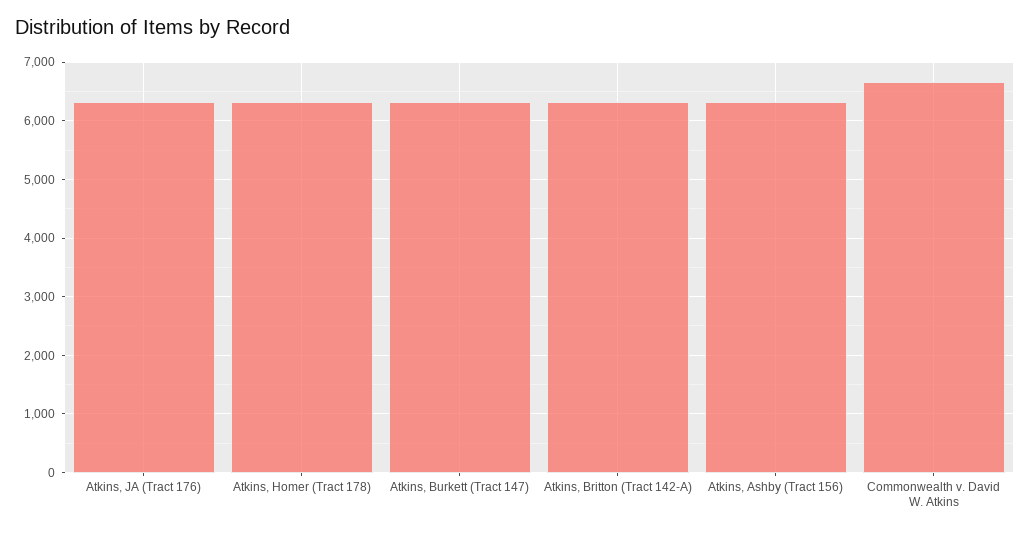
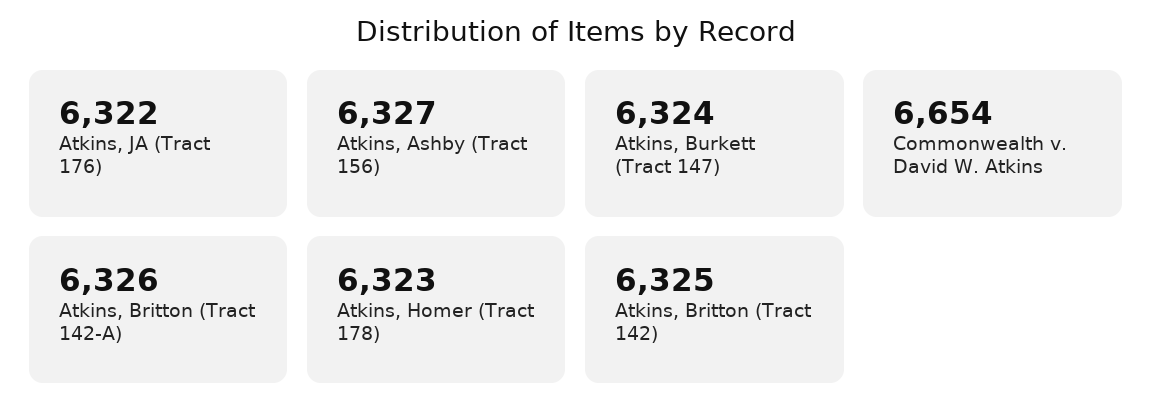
  {
    "Atkins, JA (Tract 176)": 6322,
    "Atkins, Homer (Tract 178)": 6323,
    "Atkins, Burkett (Tract 147)": 6324,
    "Atkins, Britton (Tract 142-A)": 6326,
    "Atkins, Ashby (Tract 156)": 6327,
-   "Commonwealth v. David W. Atkins": 6654
+   "Commonwealth v. David W. Atkins": 6654,
+   "Atkins, Britton (Tract 142)": 6325
  }

